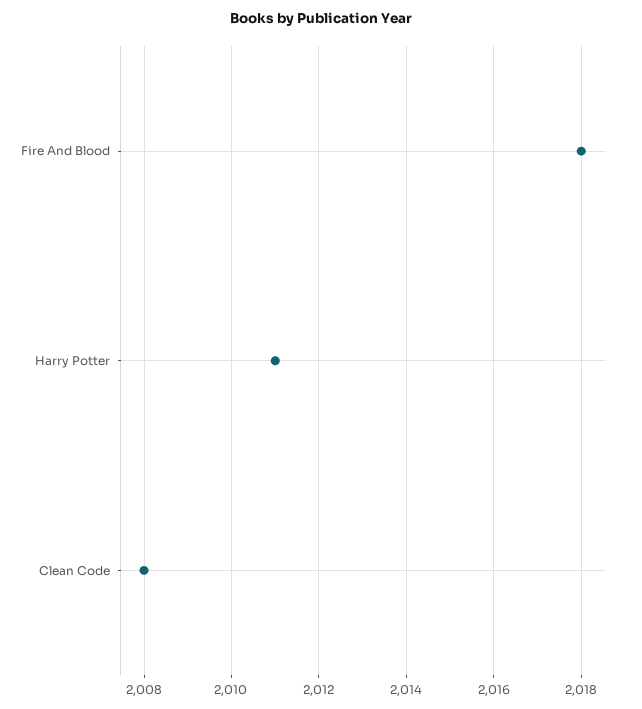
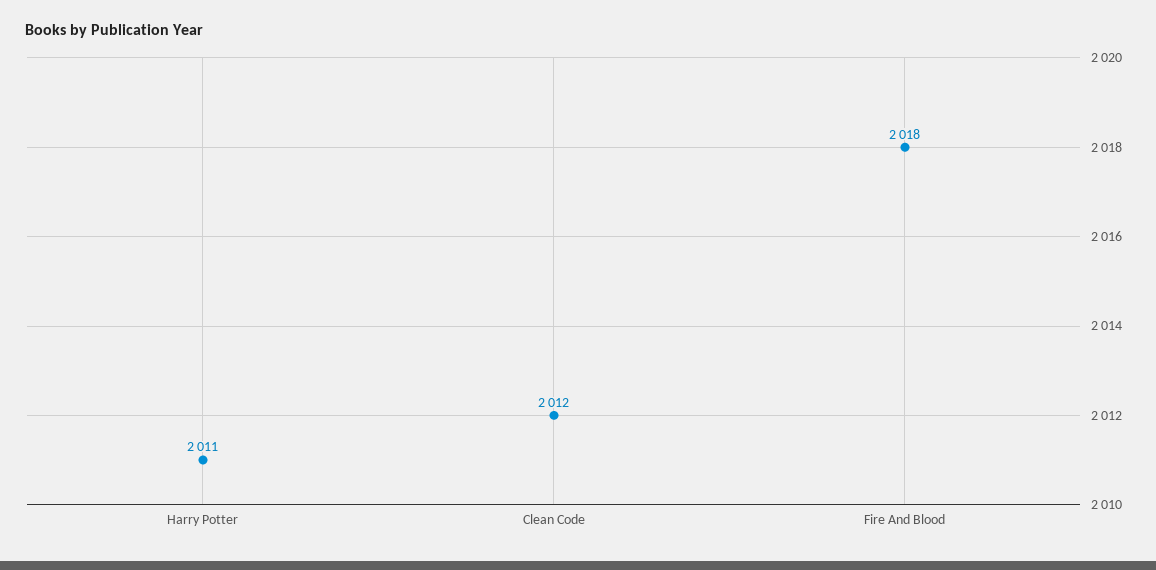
  {
    "Fire And Blood": 2018,
    "Harry Potter": 2011,
-   "Clean Code": 2008
+   "Clean Code": 2012
  }

